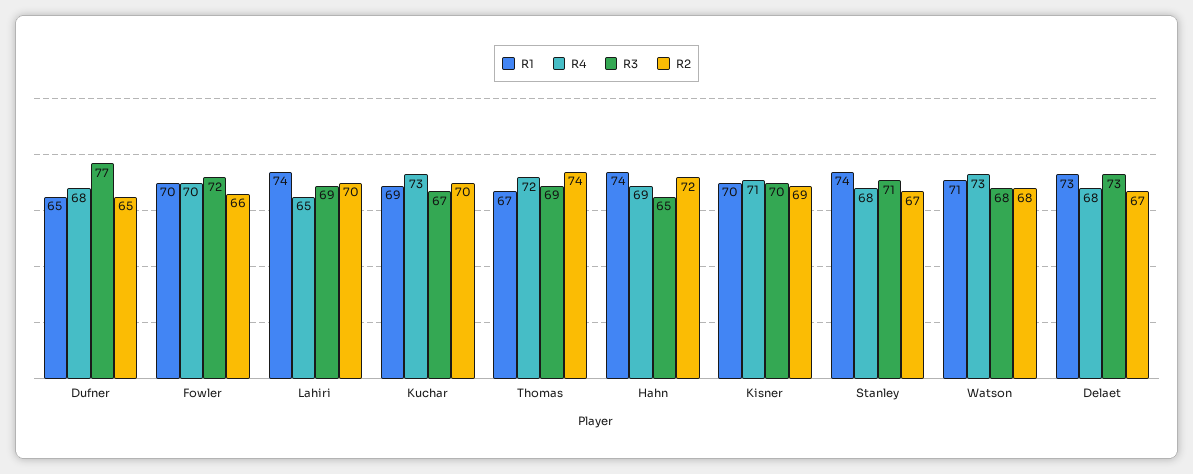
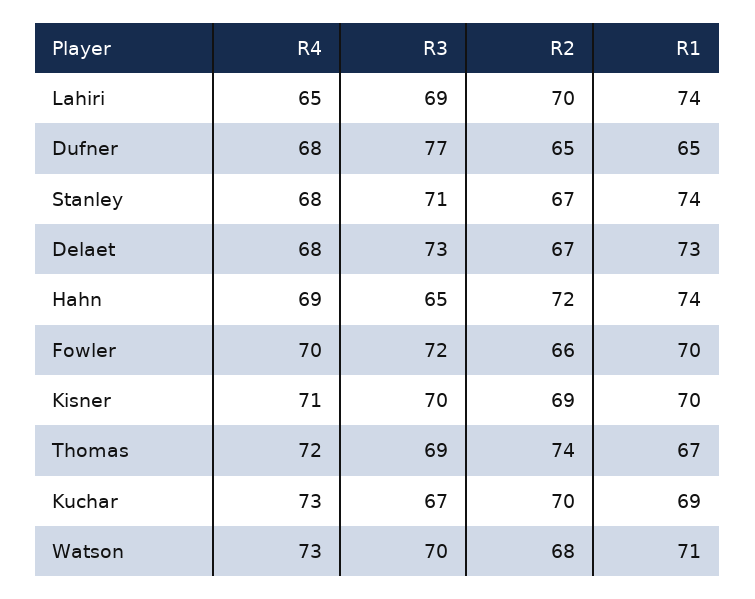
  {
    "R1": {
      "Dufner": 65,
      "Fowler": 70,
      "Lahiri": 74,
      "Kuchar": 69,
      "Thomas": 67,
      "Hahn": 74,
      "Kisner": 70,
      "Stanley": 74,
      "Watson": 71,
      "Delaet": 73
    },
    "R4": {
      "Dufner": 68,
      "Fowler": 70,
      "Lahiri": 65,
      "Kuchar": 73,
      "Thomas": 72,
      "Hahn": 69,
      "Kisner": 71,
      "Stanley": 68,
      "Watson": 73,
      "Delaet": 68
    },
    "R3": {
      "Dufner": 77,
      "Fowler": 72,
      "Lahiri": 69,
      "Kuchar": 67,
      "Thomas": 69,
      "Hahn": 65,
      "Kisner": 70,
      "Stanley": 71,
-     "Watson": 68,
+     "Watson": 70,
      "Delaet": 73
    },
    "R2": {
      "Dufner": 65,
      "Fowler": 66,
      "Lahiri": 70,
      "Kuchar": 70,
      "Thomas": 74,
      "Hahn": 72,
      "Kisner": 69,
      "Stanley": 67,
      "Watson": 68,
      "Delaet": 67
    }
  }

